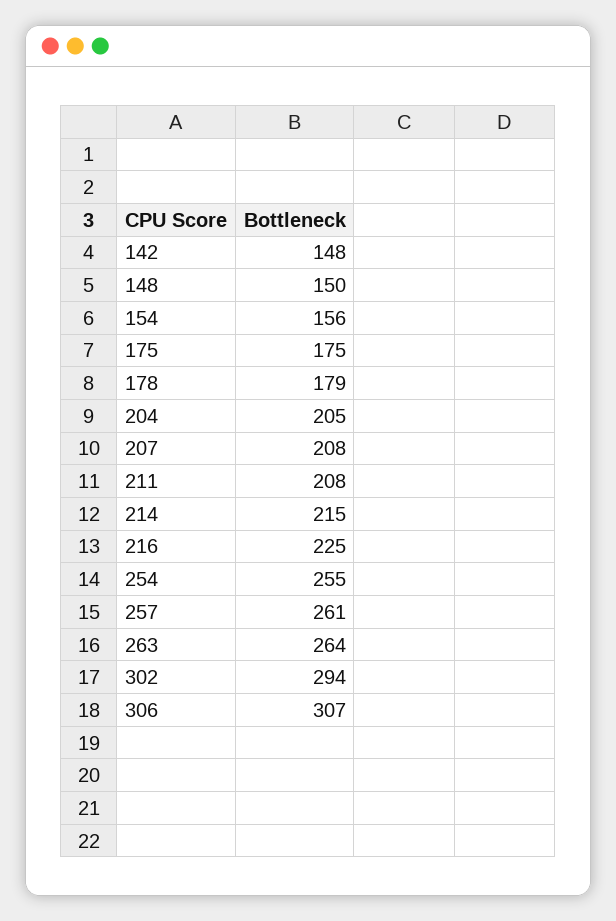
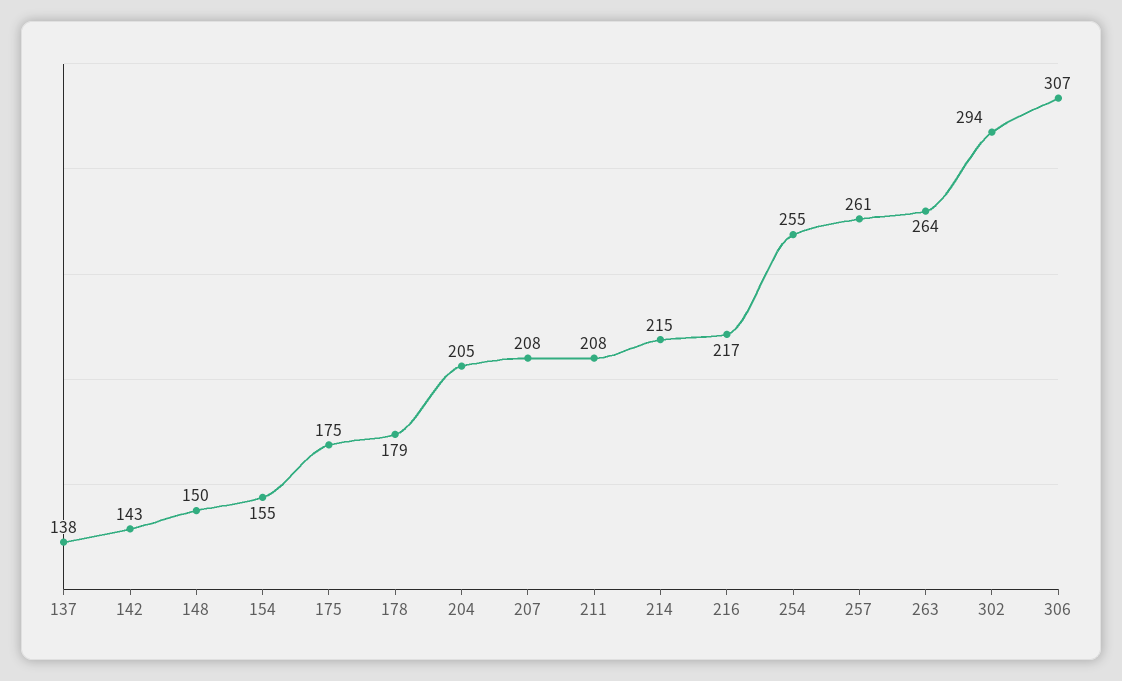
  {
-   "142": 148,
+   "142": 143,
    "148": 150,
-   "154": 156,
+   "154": 155,
    "175": 175,
    "178": 179,
    "204": 205,
    "207": 208,
    "211": 208,
    "214": 215,
-   "216": 225,
+   "216": 217,
    "254": 255,
    "257": 261,
    "263": 264,
    "302": 294,
-   "306": 307
+   "306": 307,
+   "137": 138
  }

